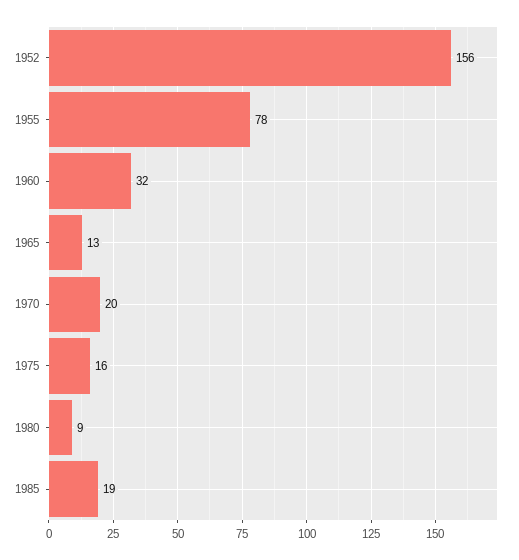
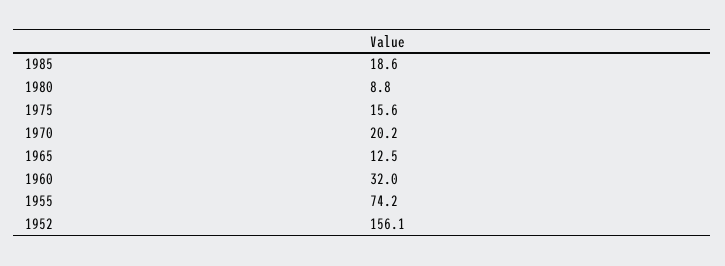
  {
    "1952": 156.1,
-   "1955": 78,
+   "1955": 74.2,
    "1960": 32,
    "1965": 12.5,
    "1970": 20.2,
    "1975": 15.6,
    "1980": 8.8,
    "1985": 18.6
  }

